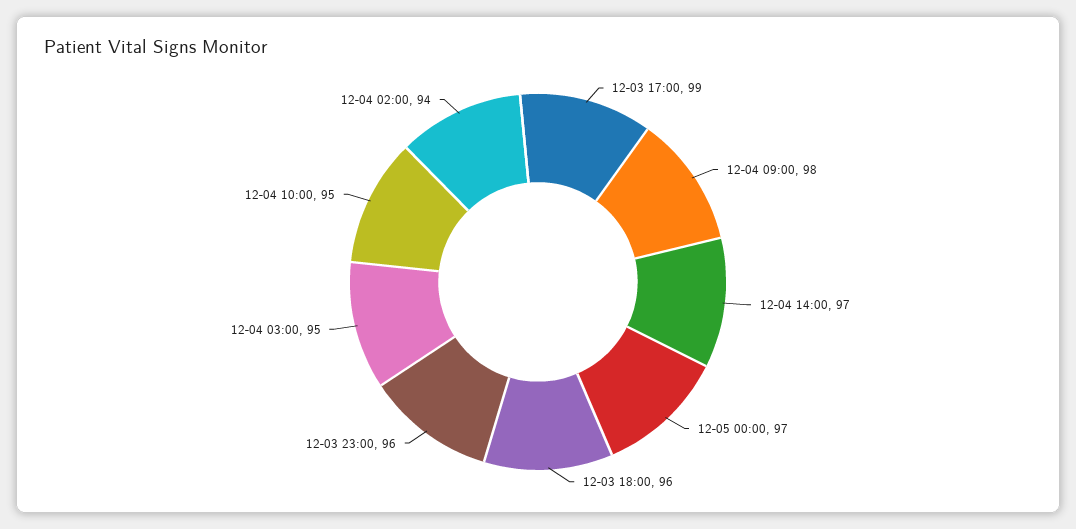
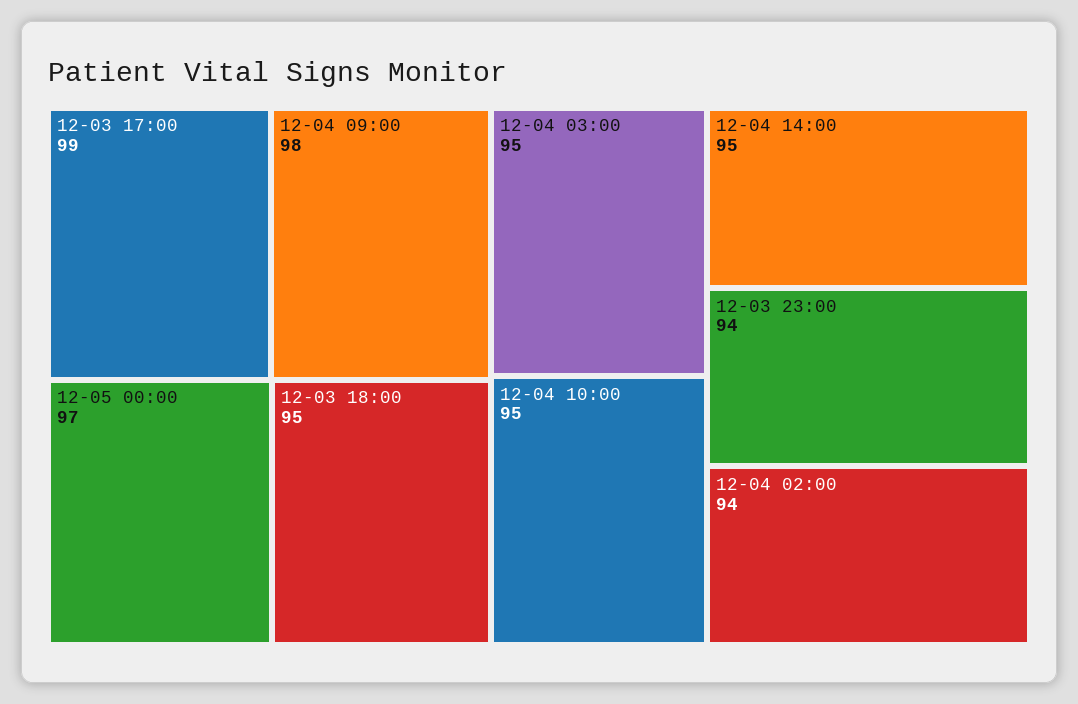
  {
    "12-03 17:00": 99,
    "12-04 09:00": 98,
-   "12-04 14:00": 97,
+   "12-04 14:00": 95,
    "12-05 00:00": 97,
-   "12-03 18:00": 96,
+   "12-03 18:00": 95,
-   "12-03 23:00": 96,
+   "12-03 23:00": 94,
    "12-04 03:00": 95,
    "12-04 10:00": 95,
    "12-04 02:00": 94
  }

